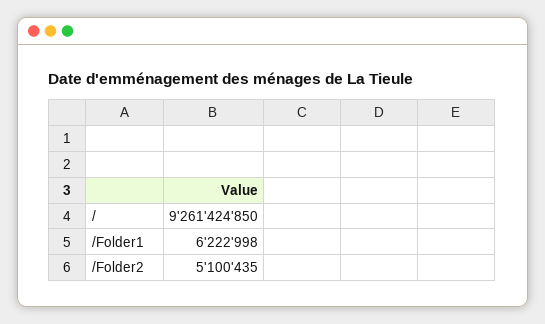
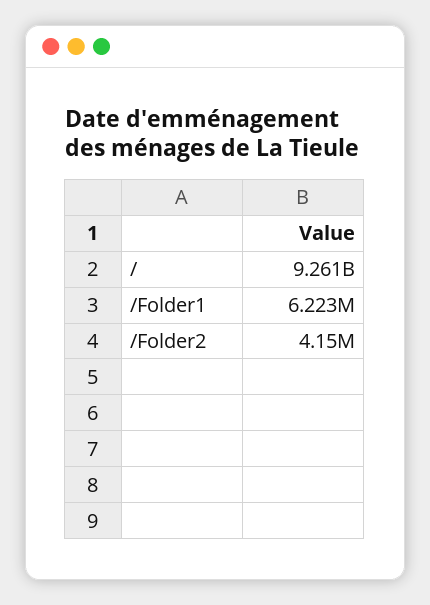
  {
    "/": 9261424850,
    "/Folder1": 6222998,
-   "/Folder2": 5100435
+   "/Folder2": 4150000
  }

